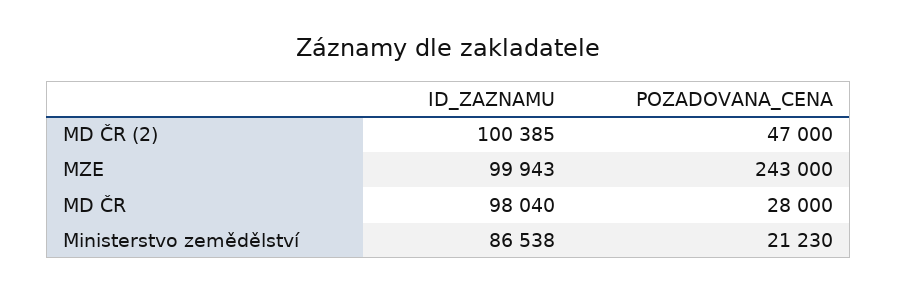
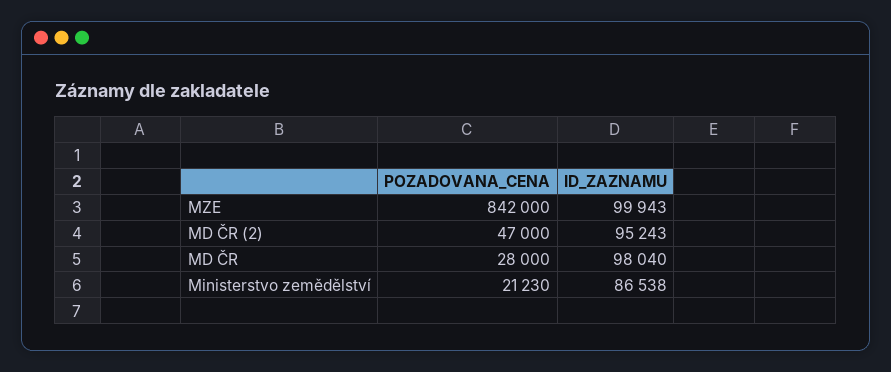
  {
    "ID_ZAZNAMU": {
-     "MD ČR (2)": 100385,
+     "MD ČR (2)": 95243,
      "MZE": 99943,
      "MD ČR": 98040,
      "Ministerstvo zemědělství": 86538
    },
    "POZADOVANA_CENA": {
      "MD ČR (2)": 47000,
-     "MZE": 243000,
+     "MZE": 842000,
      "MD ČR": 28000,
      "Ministerstvo zemědělství": 21230
    }
  }

